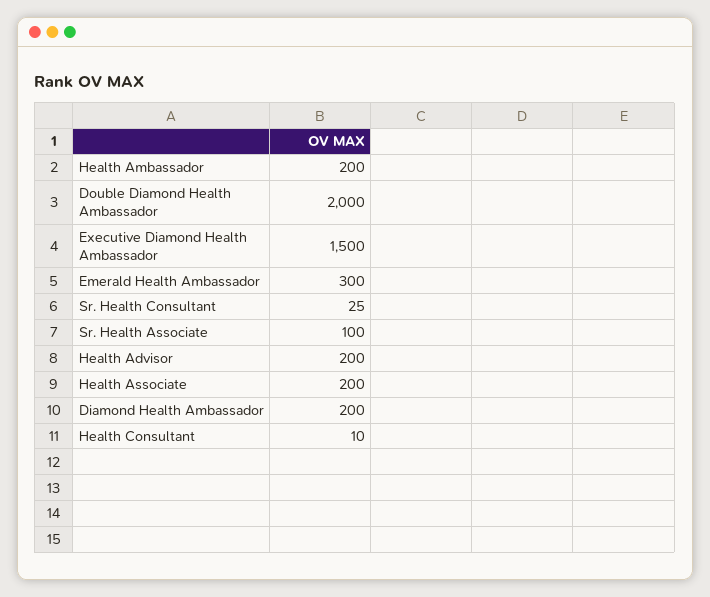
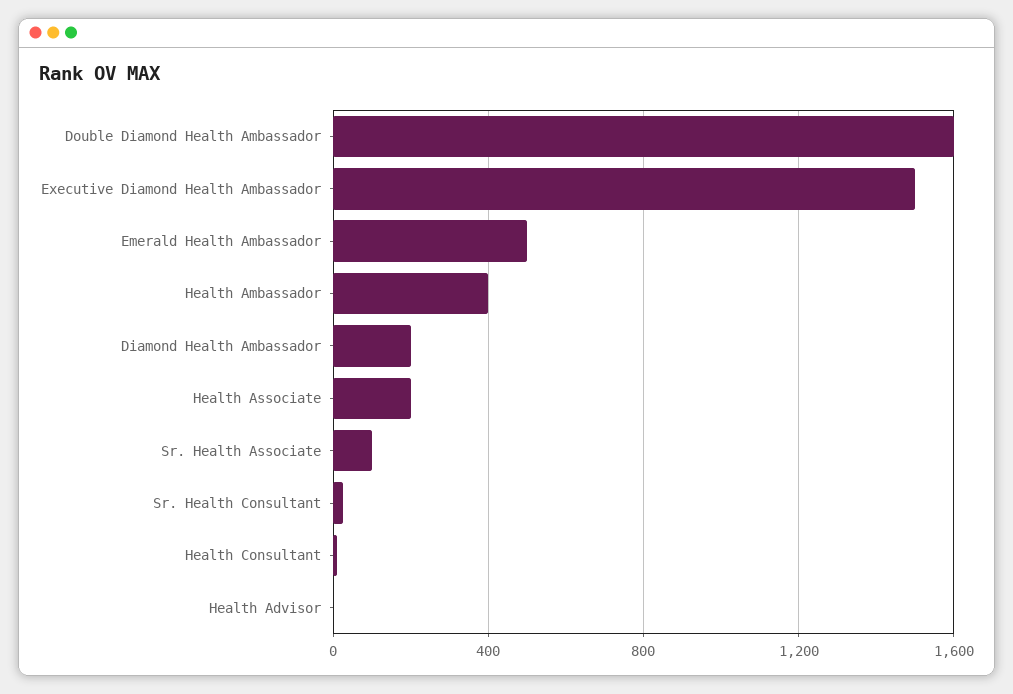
  {
-   "Health Ambassador": 200,
+   "Health Ambassador": 400,
-   "Double Diamond Health Ambassador": 2000,
+   "Double Diamond Health Ambassador": 1600,
    "Executive Diamond Health Ambassador": 1500,
-   "Emerald Health Ambassador": 300,
+   "Emerald Health Ambassador": 500,
    "Sr. Health Consultant": 25,
    "Sr. Health Associate": 100,
-   "Health Advisor": 200,
+   "Health Advisor": 0,
    "Health Associate": 200,
    "Diamond Health Ambassador": 200,
    "Health Consultant": 10
  }

